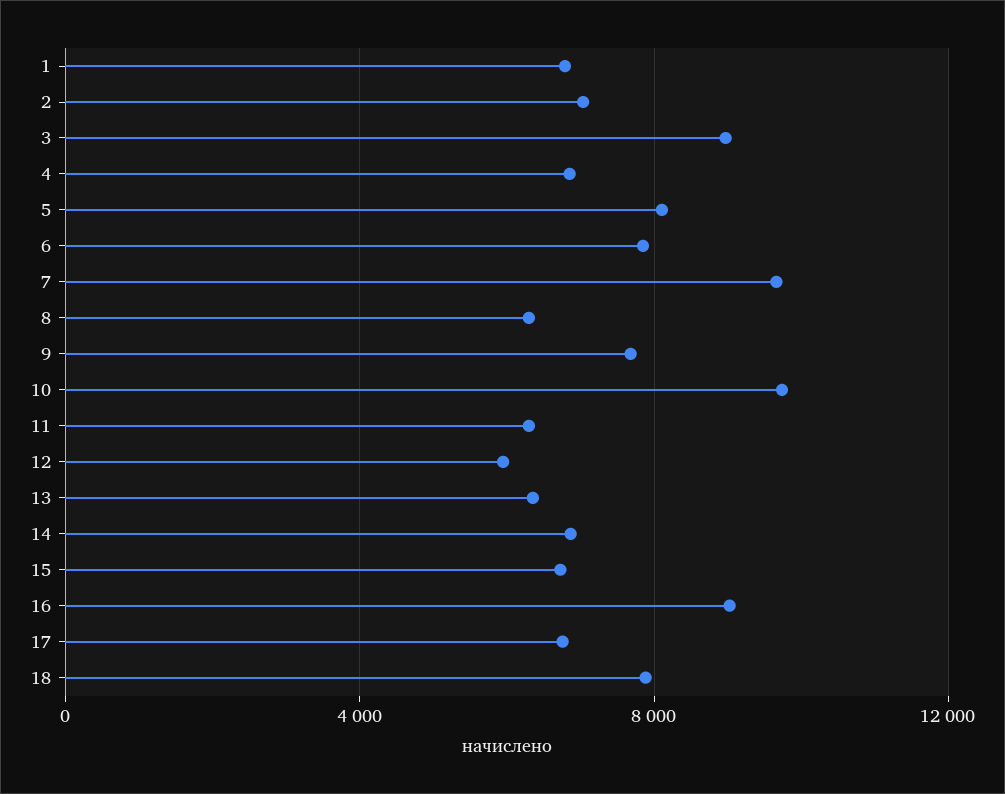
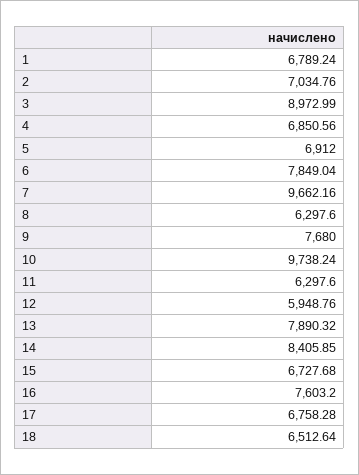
  {
    "1": 6789.24,
    "2": 7034.76,
    "3": 8972.99,
    "4": 6850.56,
-   "5": 8000,
+   "5": 6912,
    "6": 7849.04,
    "7": 9662.16,
    "8": 6297.6,
    "9": 7680,
    "10": 9738.24,
    "11": 6297.6,
    "12": 5948.76,
-   "13": 6500,
+   "13": 7890.32,
-   "14": 7000,
+   "14": 8405.85,
    "15": 6727.68,
-   "16": 9000,
+   "16": 7603.2,
    "17": 6758.28,
-   "18": 8000
+   "18": 6512.64
  }

